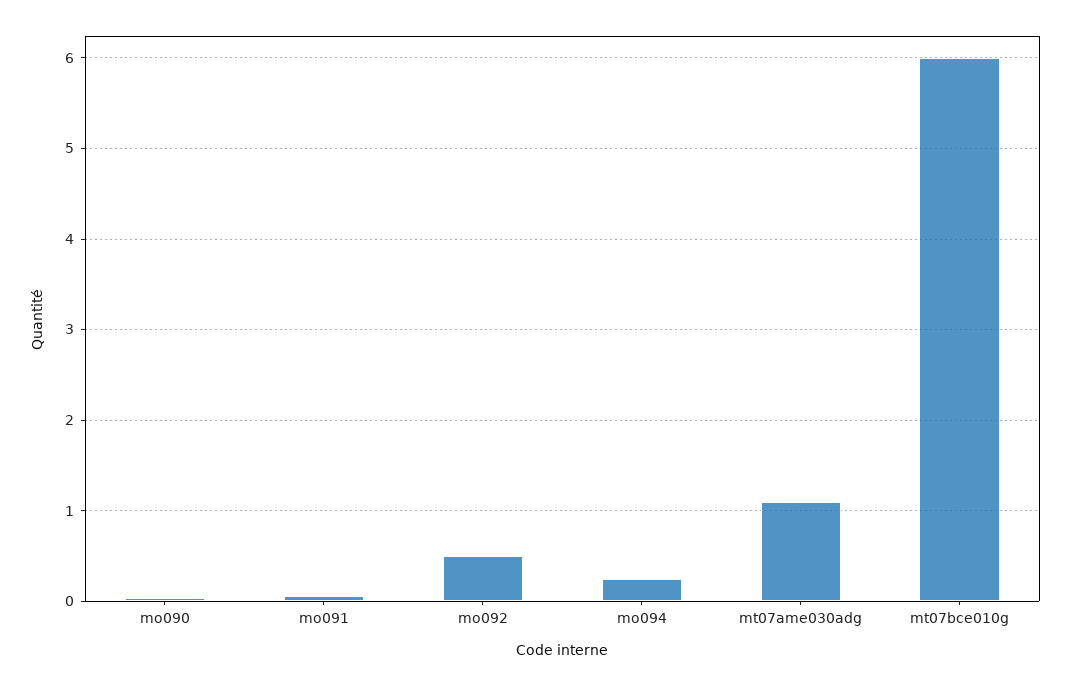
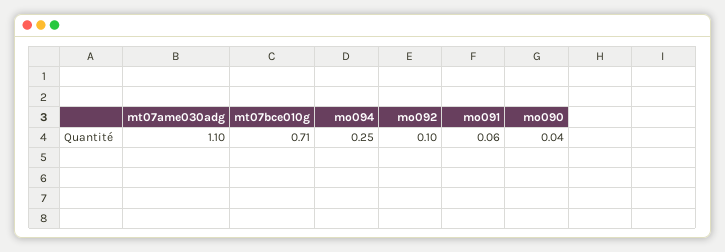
  {
    "mo090": 0.04,
    "mo091": 0.06,
-   "mo092": 0.5,
+   "mo092": 0.1,
    "mo094": 0.25,
    "mt07ame030adg": 1.1,
-   "mt07bce010g": 6
+   "mt07bce010g": 0.71
  }

